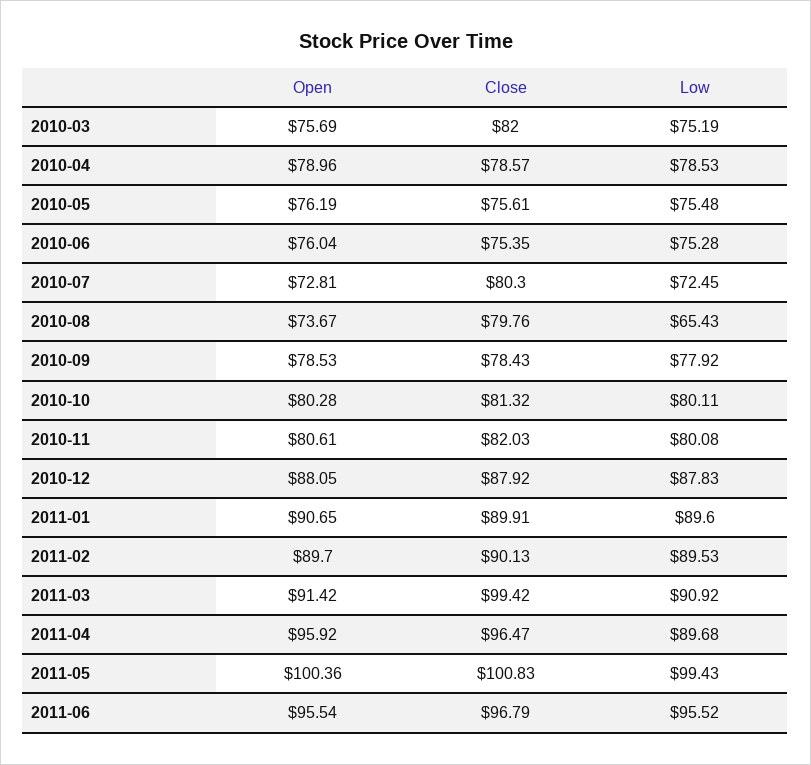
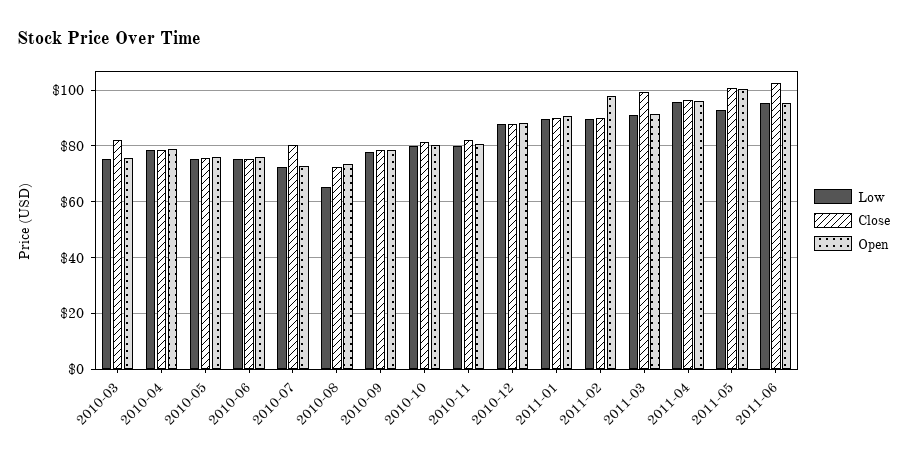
  {
    "Open": {
      "2010-03": 75.69,
      "2010-04": 78.96,
      "2010-05": 76.19,
      "2010-06": 76.04,
      "2010-07": 72.81,
      "2010-08": 73.67,
      "2010-09": 78.53,
      "2010-10": 80.28,
      "2010-11": 80.61,
      "2010-12": 88.05,
      "2011-01": 90.65,
-     "2011-02": 89.7,
+     "2011-02": 97.5,
      "2011-03": 91.42,
      "2011-04": 95.92,
      "2011-05": 100.36,
      "2011-06": 95.54
    },
    "Close": {
      "2010-03": 82,
      "2010-04": 78.57,
      "2010-05": 75.61,
      "2010-06": 75.35,
      "2010-07": 80.3,
-     "2010-08": 79.76,
+     "2010-08": 72.5,
      "2010-09": 78.43,
      "2010-10": 81.32,
      "2010-11": 82.03,
      "2010-12": 87.92,
      "2011-01": 89.91,
      "2011-02": 90.13,
      "2011-03": 99.42,
      "2011-04": 96.47,
      "2011-05": 100.83,
-     "2011-06": 96.79
+     "2011-06": 102.5
    },
    "Low": {
      "2010-03": 75.19,
      "2010-04": 78.53,
      "2010-05": 75.48,
      "2010-06": 75.28,
      "2010-07": 72.45,
      "2010-08": 65.43,
      "2010-09": 77.92,
      "2010-10": 80.11,
      "2010-11": 80.08,
      "2010-12": 87.83,
      "2011-01": 89.6,
      "2011-02": 89.53,
      "2011-03": 90.92,
-     "2011-04": 89.68,
+     "2011-04": 95,
-     "2011-05": 99.43,
+     "2011-05": 92.5,
      "2011-06": 95.52
    }
  }

